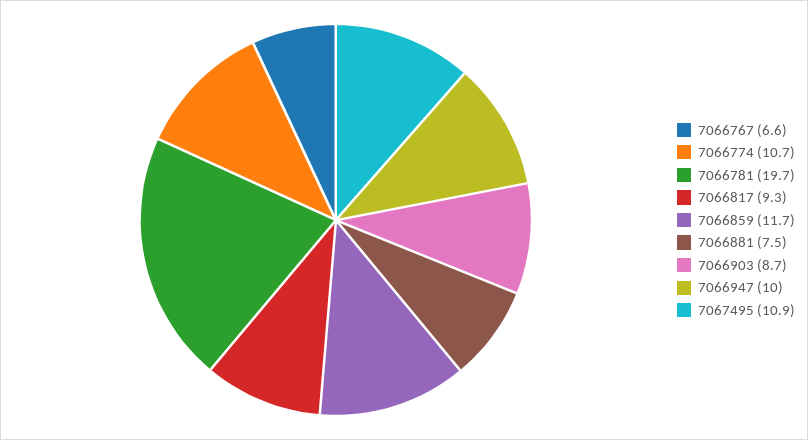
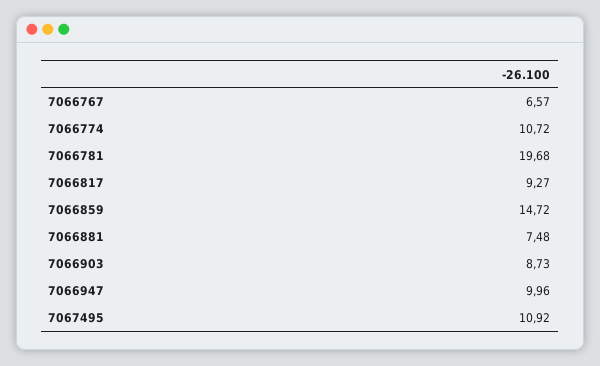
  {
    "7066767": 6.57,
    "7066774": 10.72,
    "7066781": 19.68,
    "7066817": 9.27,
-   "7066859": 11.7,
+   "7066859": 14.72,
    "7066881": 7.48,
    "7066903": 8.73,
    "7066947": 9.96,
    "7067495": 10.92
  }

